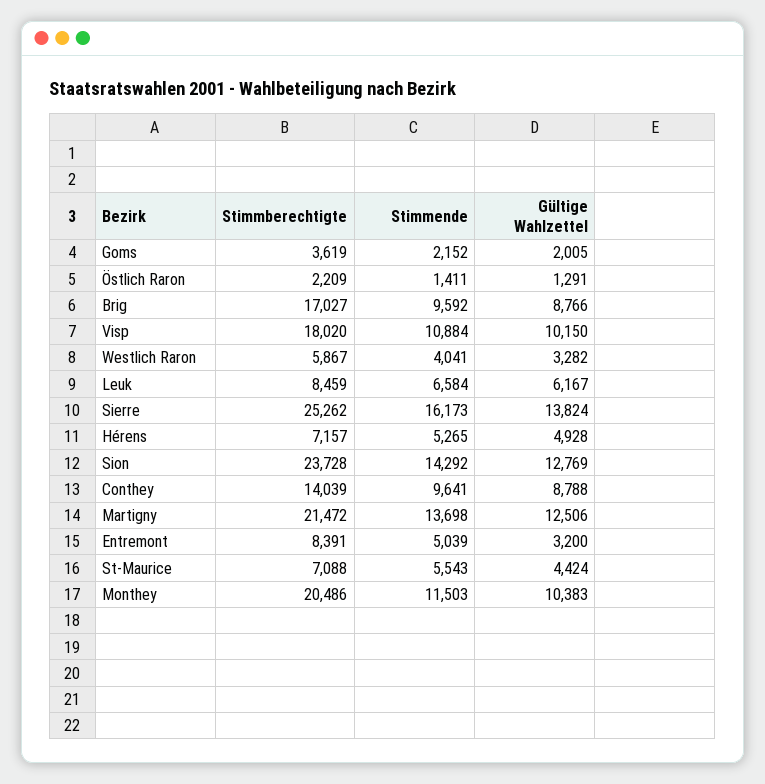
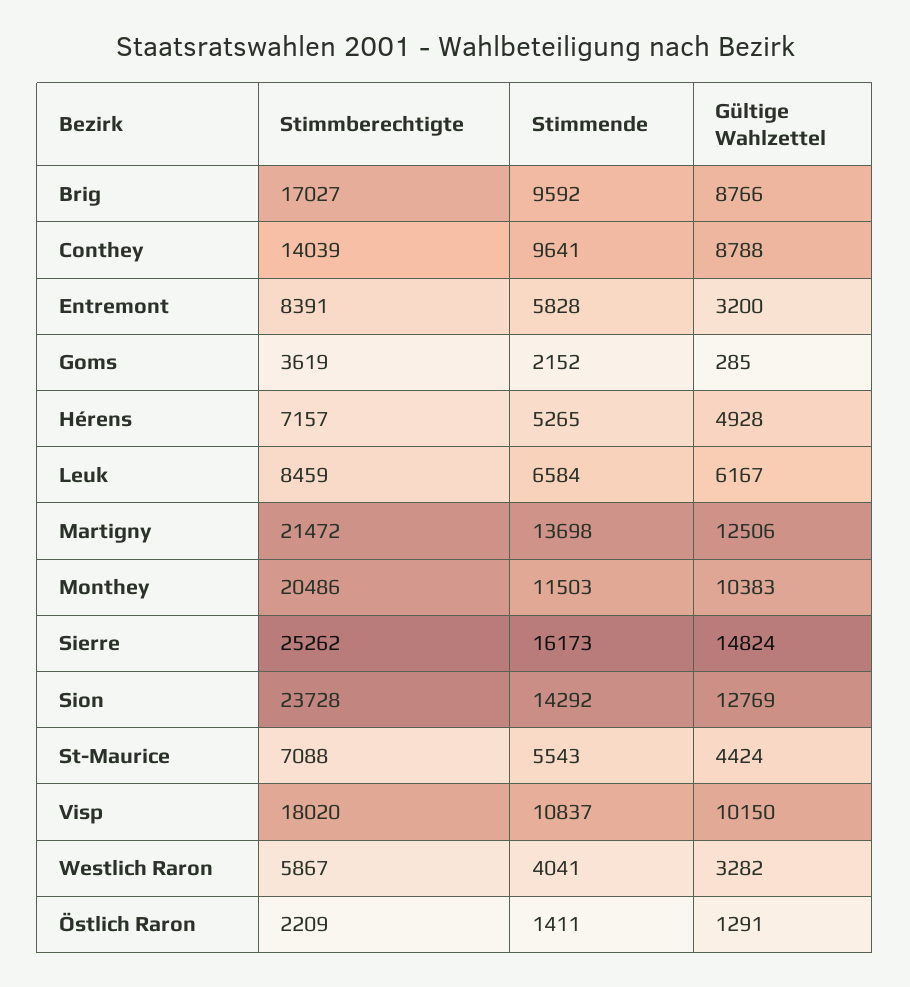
  {
    "Stimmberechtigte": {
      "Goms": 3619,
      "Östlich Raron": 2209,
      "Brig": 17027,
      "Visp": 18020,
      "Westlich Raron": 5867,
      "Leuk": 8459,
      "Sierre": 25262,
      "Hérens": 7157,
      "Sion": 23728,
      "Conthey": 14039,
      "Martigny": 21472,
      "Entremont": 8391,
      "St-Maurice": 7088,
      "Monthey": 20486
    },
    "Stimmende": {
      "Goms": 2152,
      "Östlich Raron": 1411,
      "Brig": 9592,
-     "Visp": 10884,
+     "Visp": 10837,
      "Westlich Raron": 4041,
      "Leuk": 6584,
      "Sierre": 16173,
      "Hérens": 5265,
      "Sion": 14292,
      "Conthey": 9641,
      "Martigny": 13698,
-     "Entremont": 5039,
+     "Entremont": 5828,
      "St-Maurice": 5543,
      "Monthey": 11503
    },
    "Gültige Wahlzettel": {
-     "Goms": 2005,
+     "Goms": 285,
      "Östlich Raron": 1291,
      "Brig": 8766,
      "Visp": 10150,
      "Westlich Raron": 3282,
      "Leuk": 6167,
-     "Sierre": 13824,
+     "Sierre": 14824,
      "Hérens": 4928,
      "Sion": 12769,
      "Conthey": 8788,
      "Martigny": 12506,
      "Entremont": 3200,
      "St-Maurice": 4424,
      "Monthey": 10383
    }
  }

